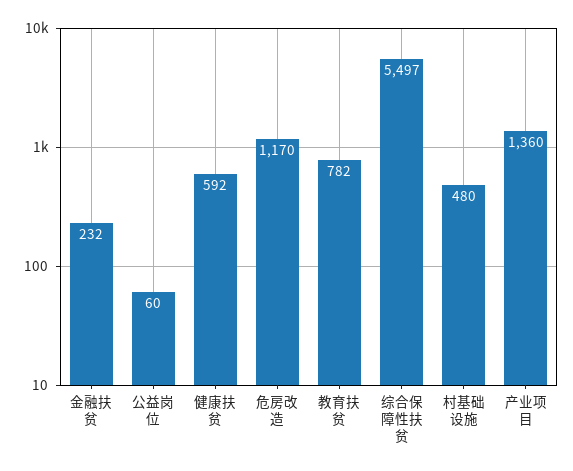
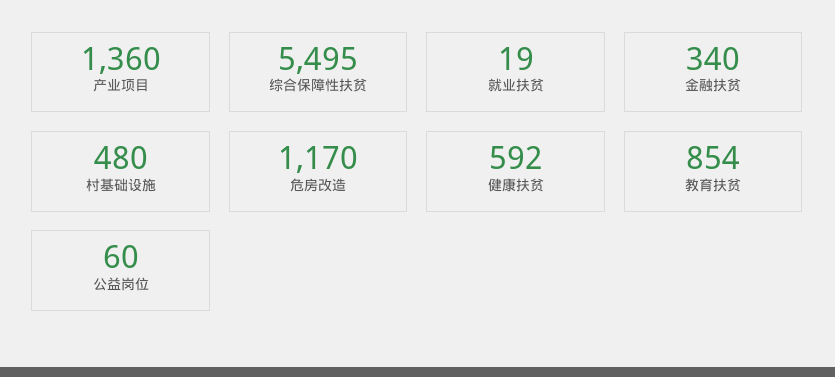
  {
-   "金融扶贫": 232,
+   "金融扶贫": 340,
    "公益岗位": 60,
    "健康扶贫": 592,
    "危房改造": 1170,
-   "教育扶贫": 782,
+   "教育扶贫": 854,
-   "综合保障性扶贫": 5497,
+   "综合保障性扶贫": 5495,
    "村基础设施": 480,
-   "产业项目": 1360
+   "产业项目": 1360,
+   "就业扶贫": 19
  }

